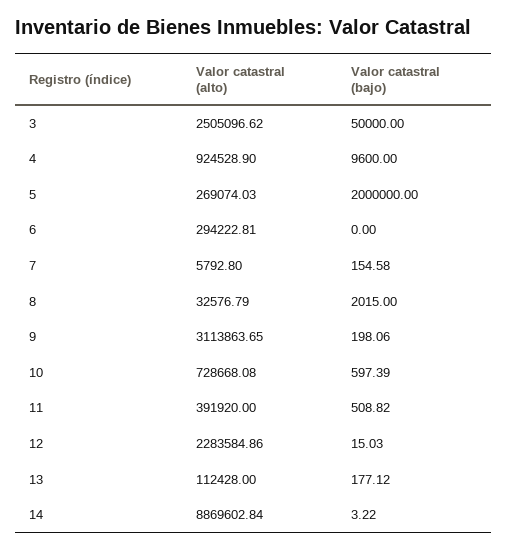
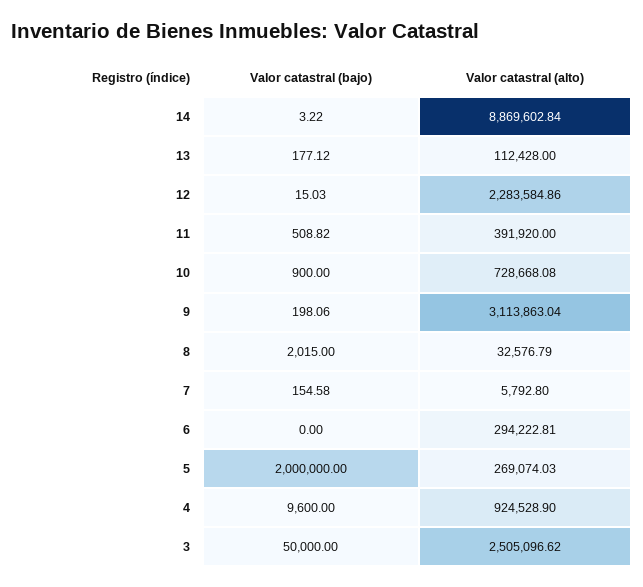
  {
    "Valor catastral (alto)": {
      "3": 2505096.62,
      "4": 924528.9,
      "5": 269074.03,
      "6": 294222.81,
      "7": 5792.8,
      "8": 32576.79,
-     "9": 3113863.65,
+     "9": 3113863.04,
      "10": 728668.08,
      "11": 391920,
      "12": 2283584.86,
      "13": 112428,
      "14": 8869602.84
    },
    "Valor catastral (bajo)": {
      "3": 50000,
      "4": 9600,
      "5": 2000000,
      "6": 0,
      "7": 154.58,
      "8": 2015,
      "9": 198.06,
-     "10": 597.39,
+     "10": 900,
      "11": 508.82,
      "12": 15.03,
      "13": 177.12,
      "14": 3.22
    }
  }

